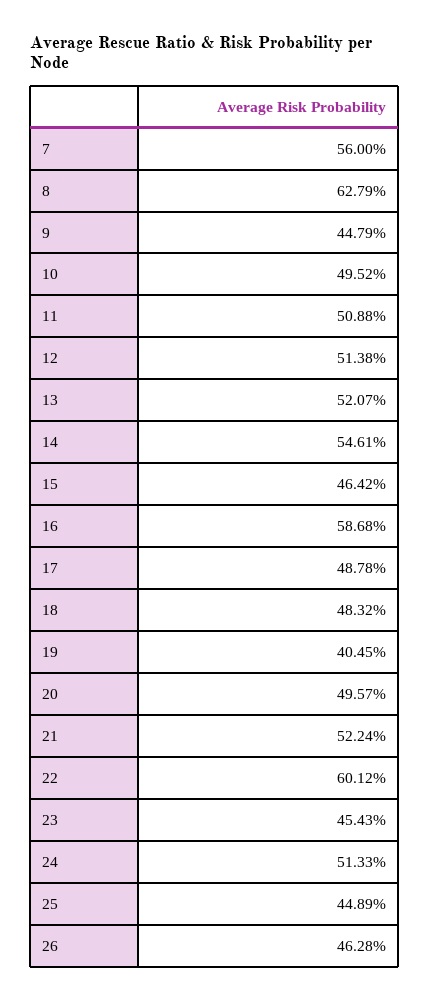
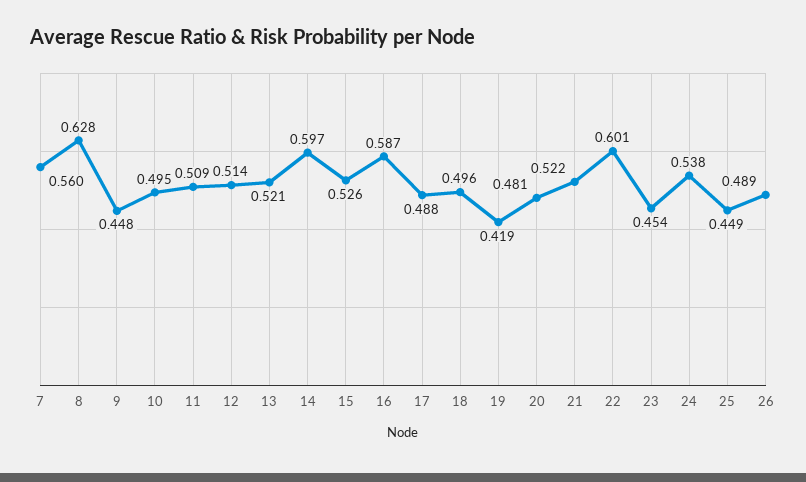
  {
    "7": 0.56,
    "8": 0.6279,
    "9": 0.4479,
    "10": 0.4952,
    "11": 0.5088,
    "12": 0.5138,
    "13": 0.5207,
-   "14": 0.5461,
+   "14": 0.597,
-   "15": 0.4642,
+   "15": 0.526,
    "16": 0.5868,
    "17": 0.4878,
-   "18": 0.4832,
+   "18": 0.496,
-   "19": 0.4045,
+   "19": 0.419,
-   "20": 0.4957,
+   "20": 0.481,
    "21": 0.5224,
    "22": 0.6012,
    "23": 0.4543,
-   "24": 0.5133,
+   "24": 0.538,
    "25": 0.4489,
-   "26": 0.4628
+   "26": 0.489
  }

